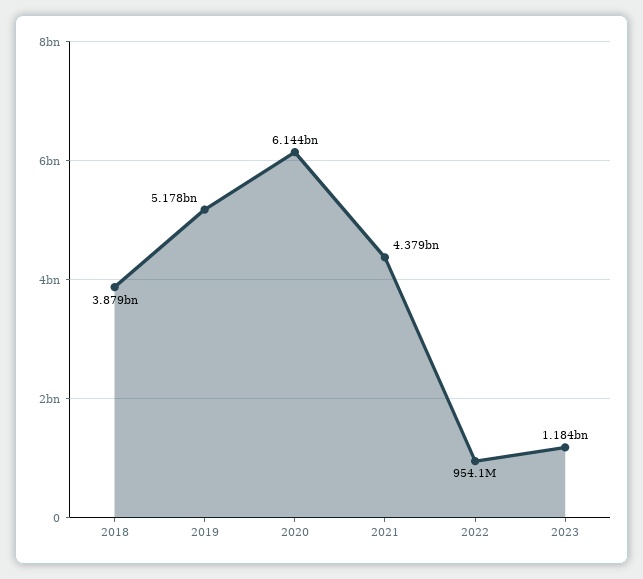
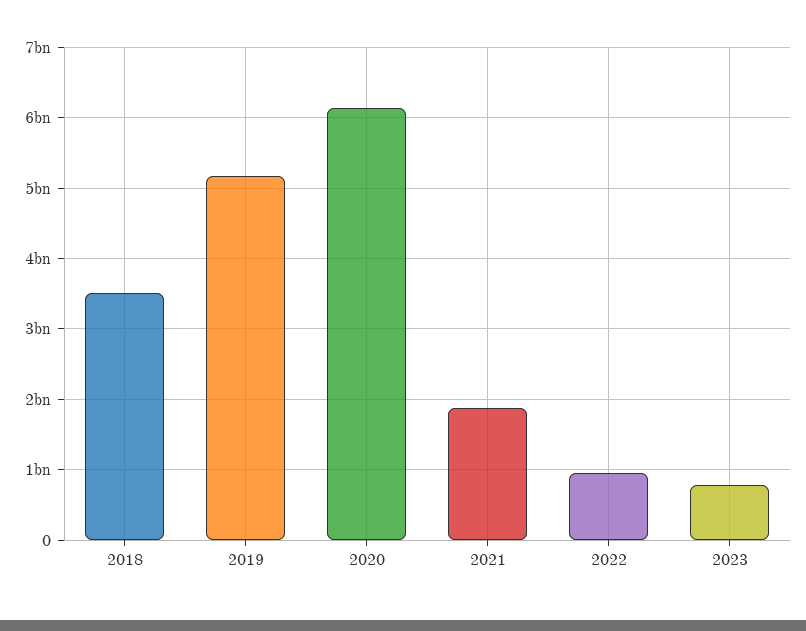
  {
-   "2018": 3879000000,
+   "2018": 3500000000,
    "2019": 5178000000,
    "2020": 6144000000,
-   "2021": 4379000000,
+   "2021": 1900000000,
    "2022": 954100000,
-   "2023": 1184000000
+   "2023": 800000000
  }

